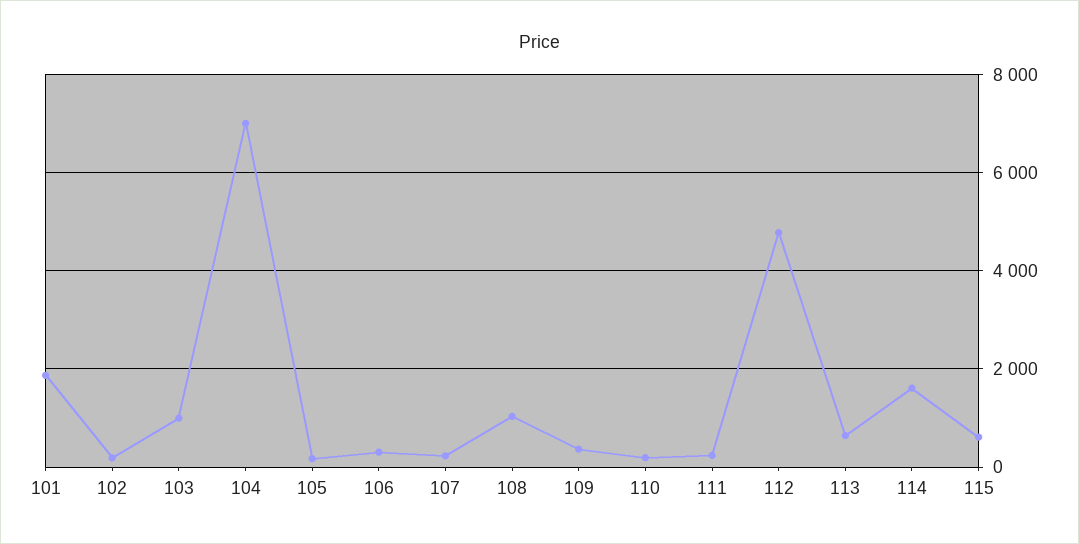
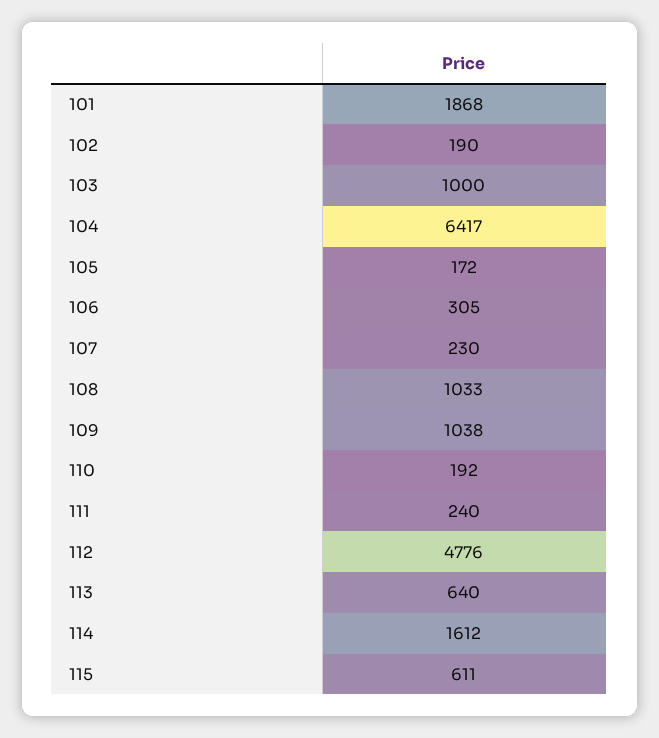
  {
    "101": 1868,
    "102": 190,
    "103": 1000,
-   "104": 7000,
+   "104": 6417,
    "105": 172,
    "106": 305,
    "107": 230,
    "108": 1033,
-   "109": 400,
+   "109": 1038,
    "110": 192,
    "111": 240,
    "112": 4776,
    "113": 640,
    "114": 1612,
    "115": 611
  }

